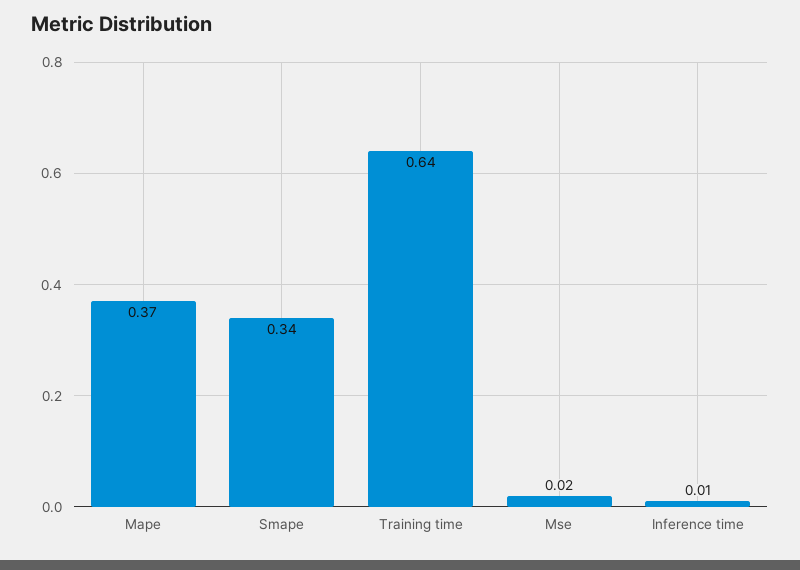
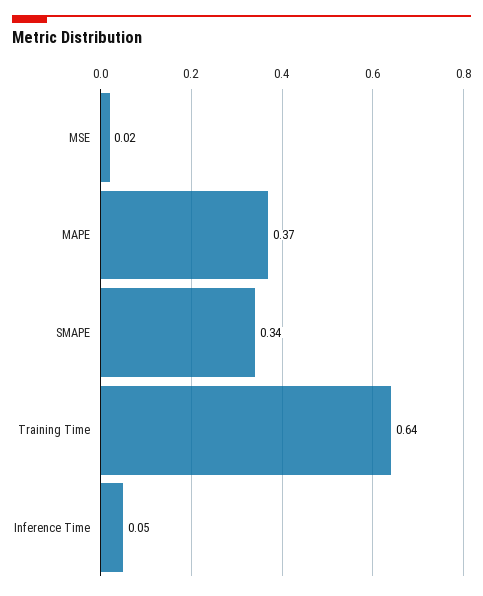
  {
    "Mape": 0.37,
    "Smape": 0.34,
    "Training time": 0.64,
    "Mse": 0.02,
-   "Inference time": 0.01
+   "Inference time": 0.05
  }

